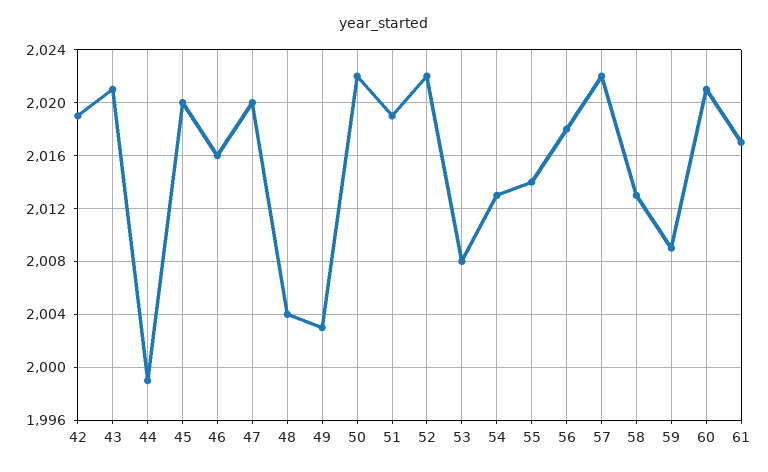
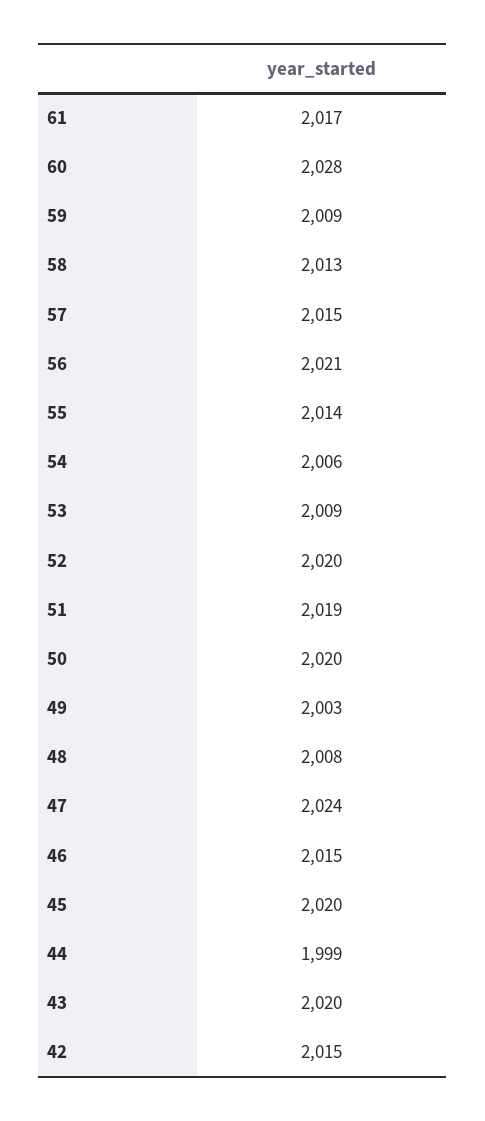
  {
-   "42": 2019,
+   "42": 2015,
-   "43": 2021,
+   "43": 2020,
    "44": 1999,
    "45": 2020,
-   "46": 2016,
+   "46": 2015,
-   "47": 2020,
+   "47": 2024,
-   "48": 2004,
+   "48": 2008,
    "49": 2003,
-   "50": 2022,
+   "50": 2020,
    "51": 2019,
-   "52": 2022,
+   "52": 2020,
-   "53": 2008,
+   "53": 2009,
-   "54": 2013,
+   "54": 2006,
    "55": 2014,
-   "56": 2018,
+   "56": 2021,
-   "57": 2022,
+   "57": 2015,
    "58": 2013,
    "59": 2009,
-   "60": 2021,
+   "60": 2028,
    "61": 2017
  }

